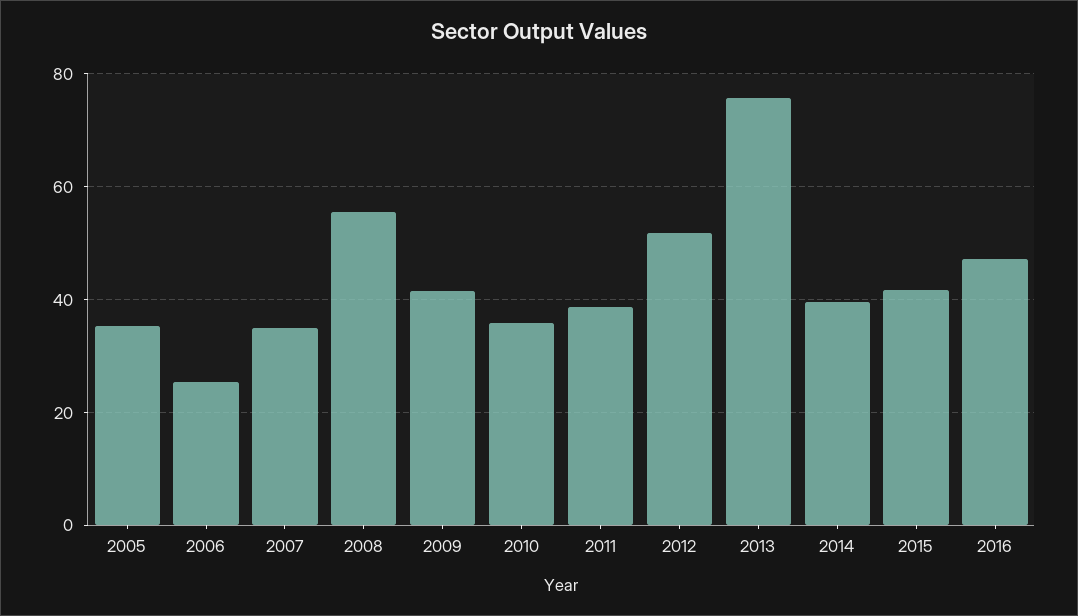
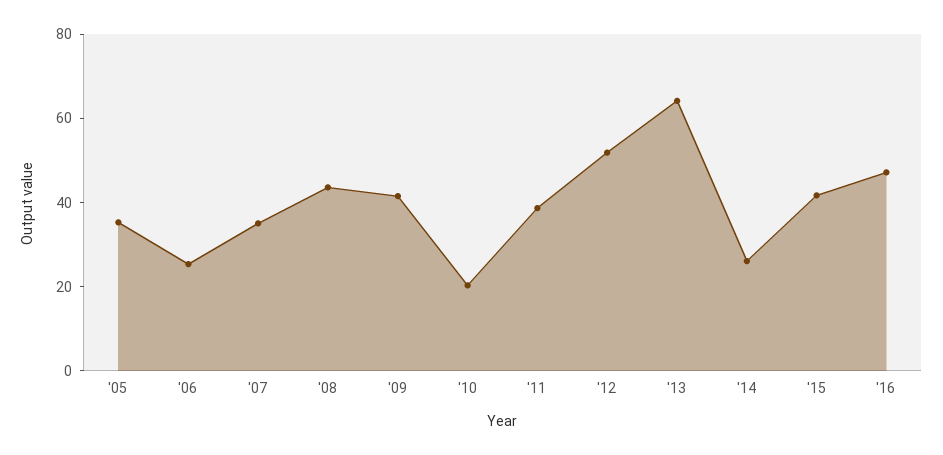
  {
    "2005": 36,
    "2006": 26,
    "2007": 36,
-   "2008": 56,
+   "2008": 45,
    "2009": 42,
-   "2010": 36,
+   "2010": 20,
    "2011": 38,
    "2012": 52,
-   "2013": 76,
+   "2013": 65,
-   "2014": 40,
+   "2014": 25,
    "2015": 42,
    "2016": 48
  }

